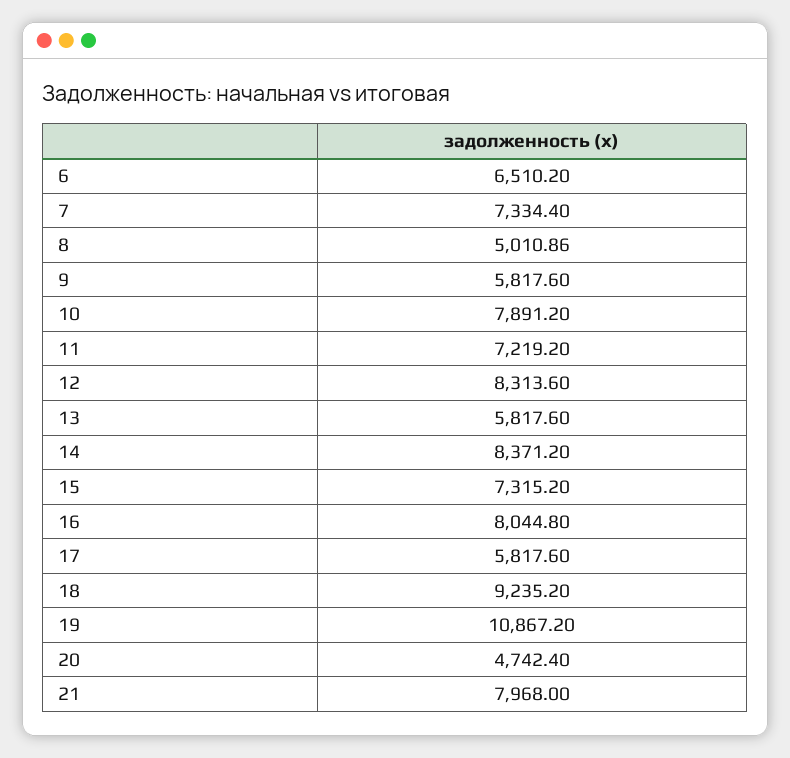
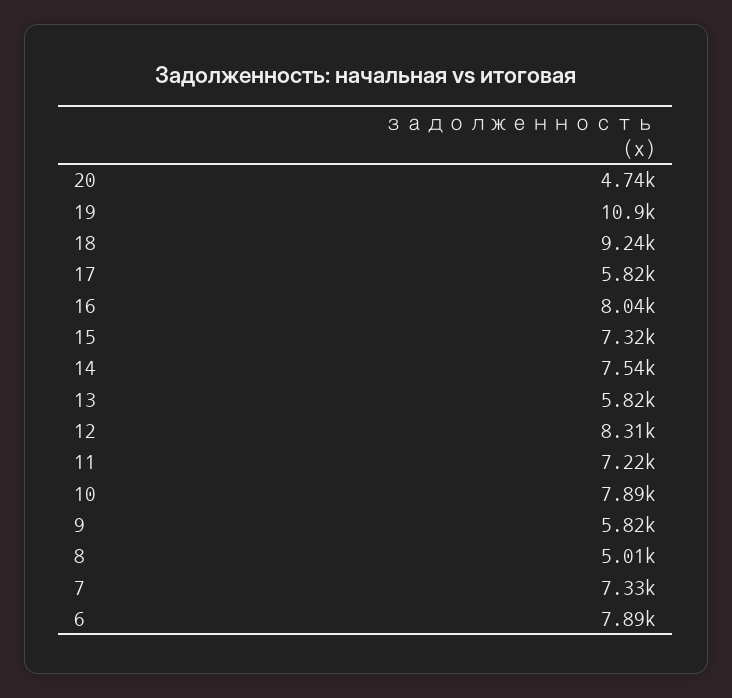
  {
-   "6": 6510.2,
+   "6": 7890,
    "7": 7334.4,
    "8": 5010.86,
    "9": 5817.6,
    "10": 7891.2,
    "11": 7219.2,
    "12": 8313.6,
    "13": 5817.6,
-   "14": 8371.2,
+   "14": 7540,
    "15": 7315.2,
    "16": 8044.8,
    "17": 5817.6,
    "18": 9235.2,
    "19": 10867.2,
-   "20": 4742.4,
+   "20": 4742.4
-   "21": 7968
  }

